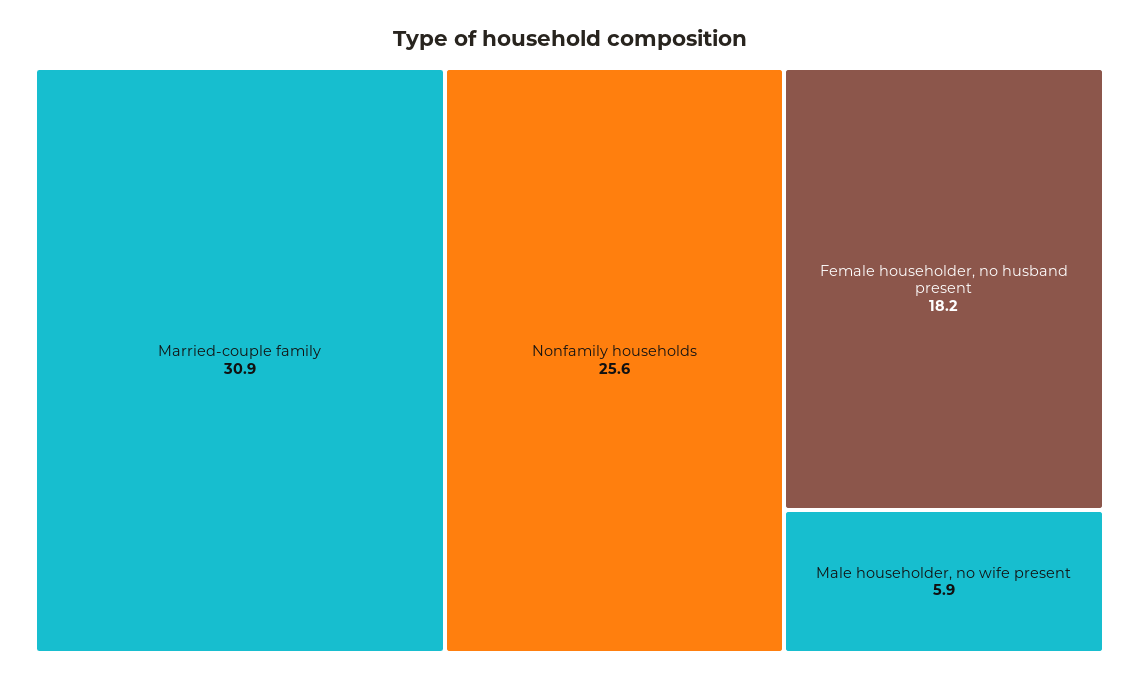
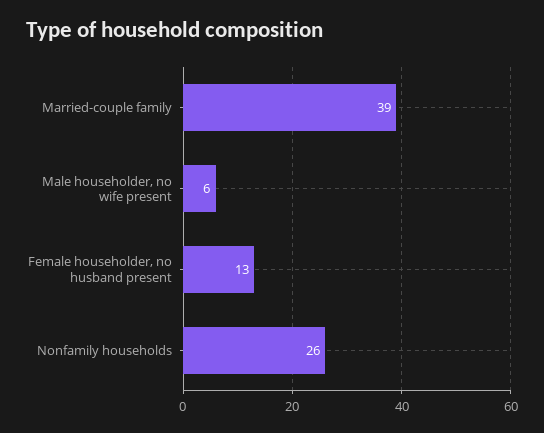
  {
-   "Married-couple family": 30.9,
+   "Married-couple family": 39,
    "Nonfamily households": 25.6,
-   "Female householder, no husband present": 18.2,
+   "Female householder, no husband present": 13,
    "Male householder, no wife present": 5.9
  }

